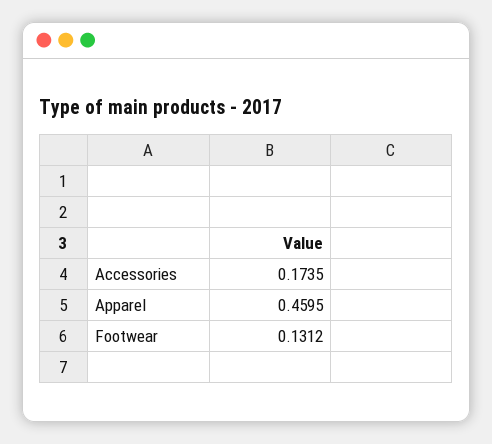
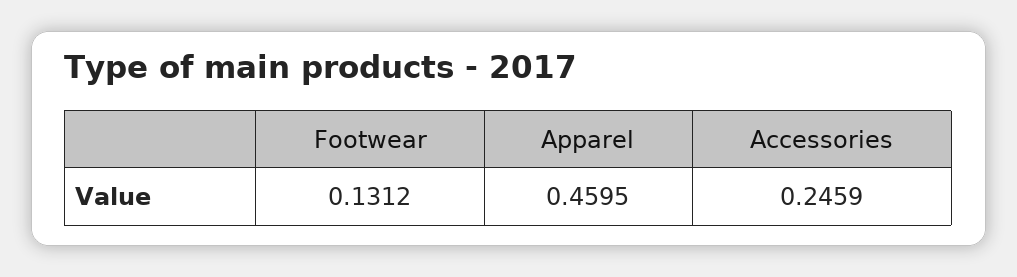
  {
-   "Accessories": 0.1735,
+   "Accessories": 0.2459,
    "Apparel": 0.4595,
    "Footwear": 0.1312
  }

